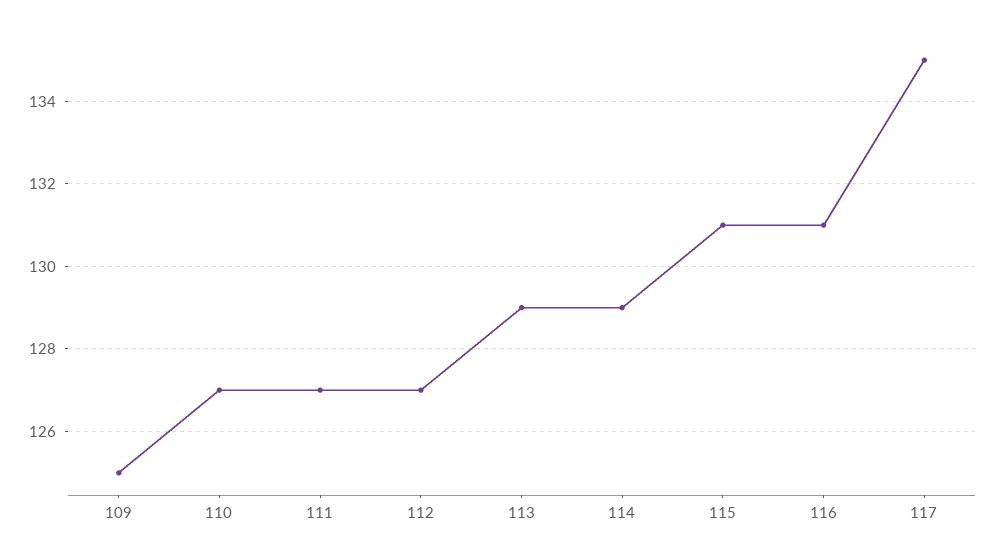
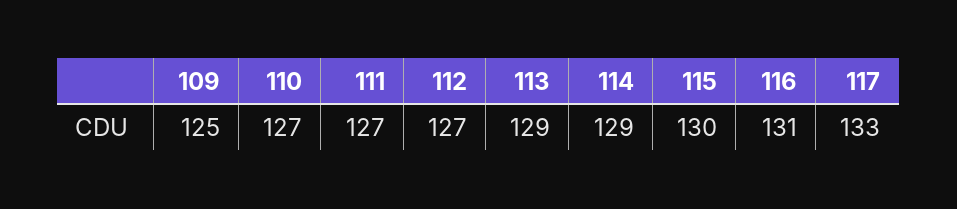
  {
    "109": 125,
    "110": 127,
    "111": 127,
    "112": 127,
    "113": 129,
    "114": 129,
-   "115": 131,
+   "115": 130,
    "116": 131,
-   "117": 135
+   "117": 133
  }

